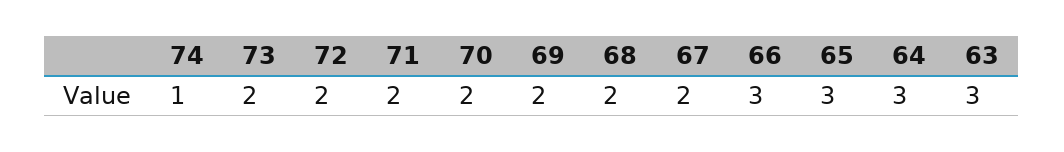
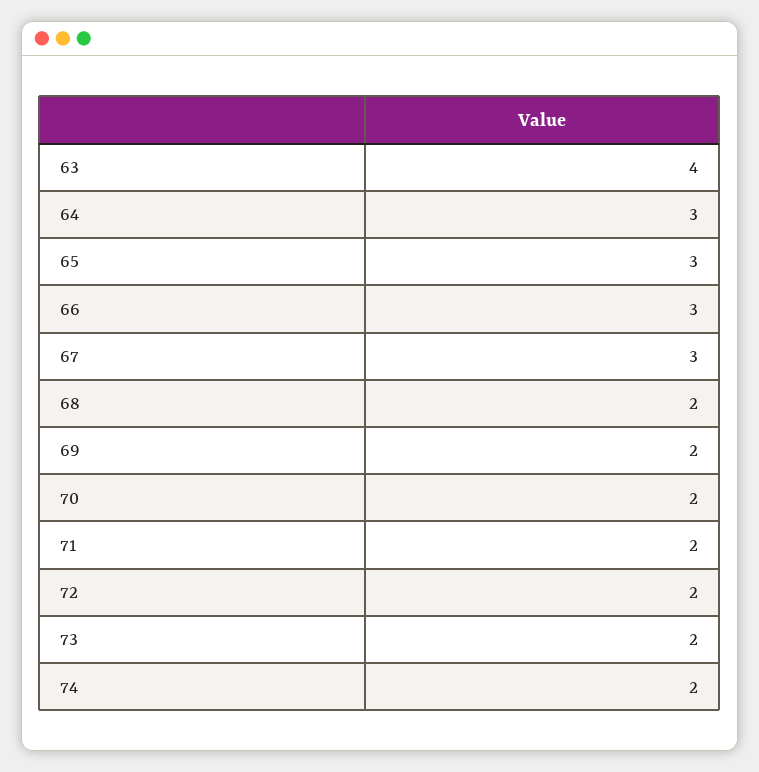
  {
-   "74": 1,
+   "74": 2,
    "73": 2,
    "72": 2,
    "71": 2,
    "70": 2,
    "69": 2,
    "68": 2,
-   "67": 2,
+   "67": 3,
    "66": 3,
    "65": 3,
    "64": 3,
-   "63": 3
+   "63": 4
  }

